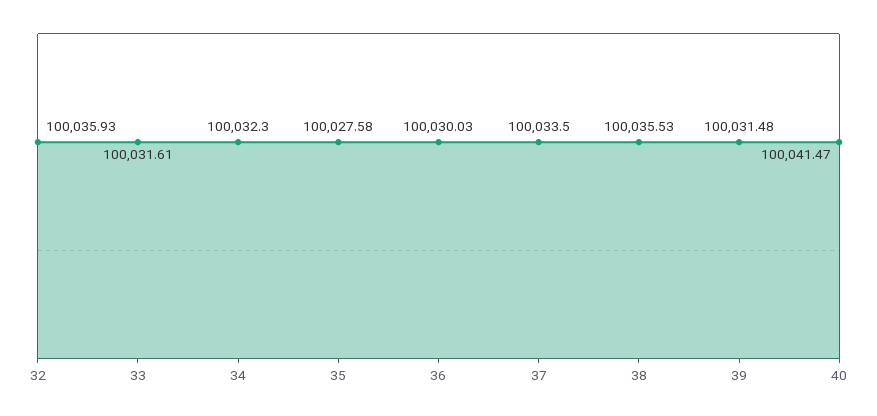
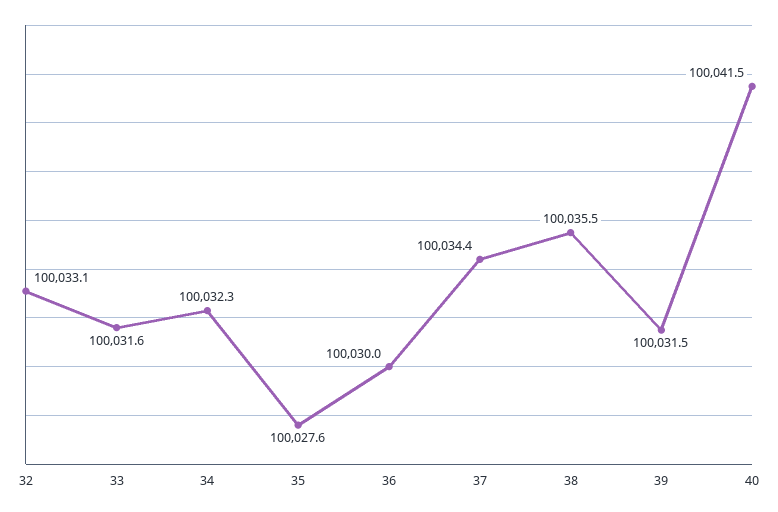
  {
-   "32": 100035.93,
+   "32": 100033.1,
    "33": 100031.61,
    "34": 100032.3,
    "35": 100027.58,
    "36": 100030.03,
-   "37": 100033.5,
+   "37": 100034.4,
    "38": 100035.53,
    "39": 100031.48,
    "40": 100041.47
  }

